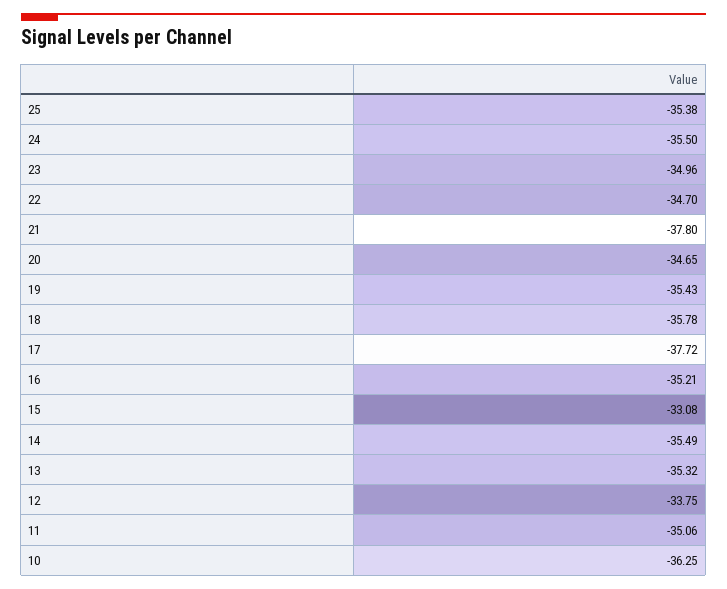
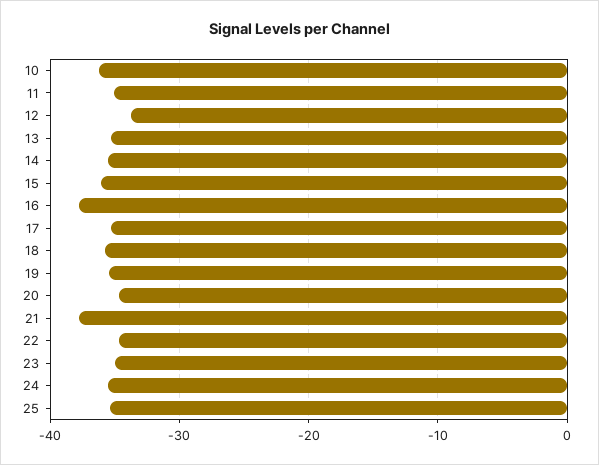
  {
    "25": -35.38,
    "24": -35.5,
    "23": -34.96,
    "22": -34.7,
    "21": -37.8,
    "20": -34.65,
    "19": -35.43,
    "18": -35.78,
-   "17": -37.72,
+   "17": -35,
-   "16": -35.21,
+   "16": -38,
-   "15": -33.08,
+   "15": -36,
    "14": -35.49,
    "13": -35.32,
    "12": -33.75,
    "11": -35.06,
    "10": -36.25
  }

